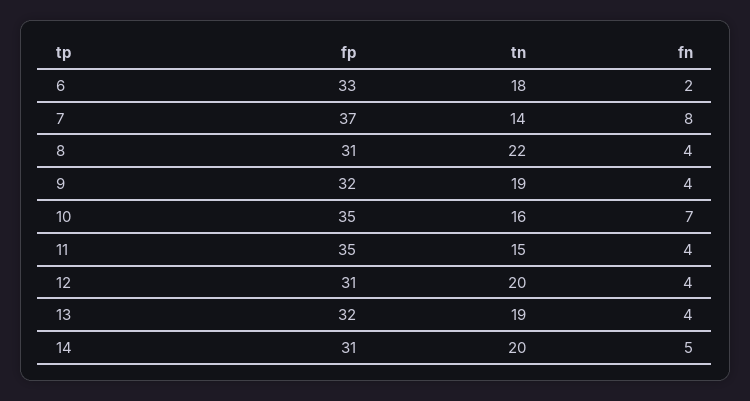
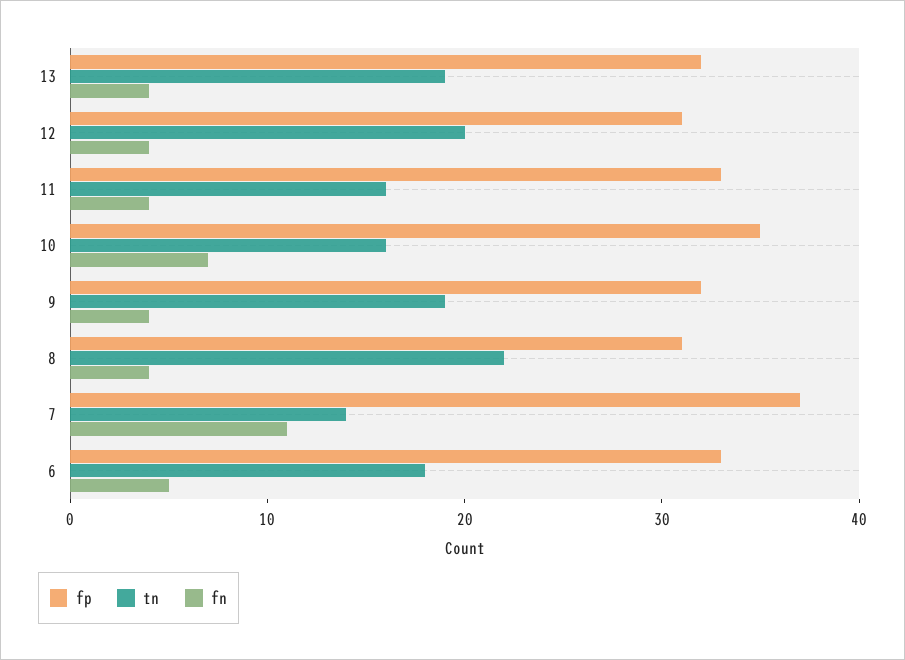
  {
    "fp": {
      "6": 33,
      "7": 37,
      "8": 31,
      "9": 32,
      "10": 35,
-     "11": 35,
+     "11": 33,
      "12": 31,
-     "13": 32,
+     "13": 32
-     "14": 31
    },
    "tn": {
      "6": 18,
      "7": 14,
      "8": 22,
      "9": 19,
      "10": 16,
-     "11": 15,
+     "11": 16,
      "12": 20,
-     "13": 19,
+     "13": 19
-     "14": 20
    },
    "fn": {
-     "6": 2,
+     "6": 5,
-     "7": 8,
+     "7": 11,
      "8": 4,
      "9": 4,
      "10": 7,
      "11": 4,
      "12": 4,
-     "13": 4,
+     "13": 4
-     "14": 5
    }
  }

